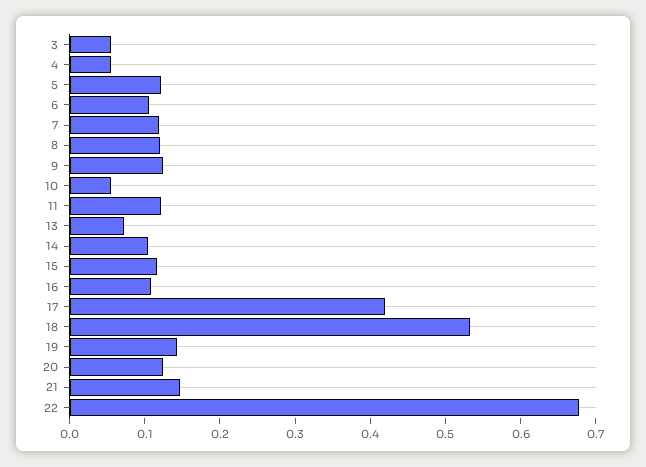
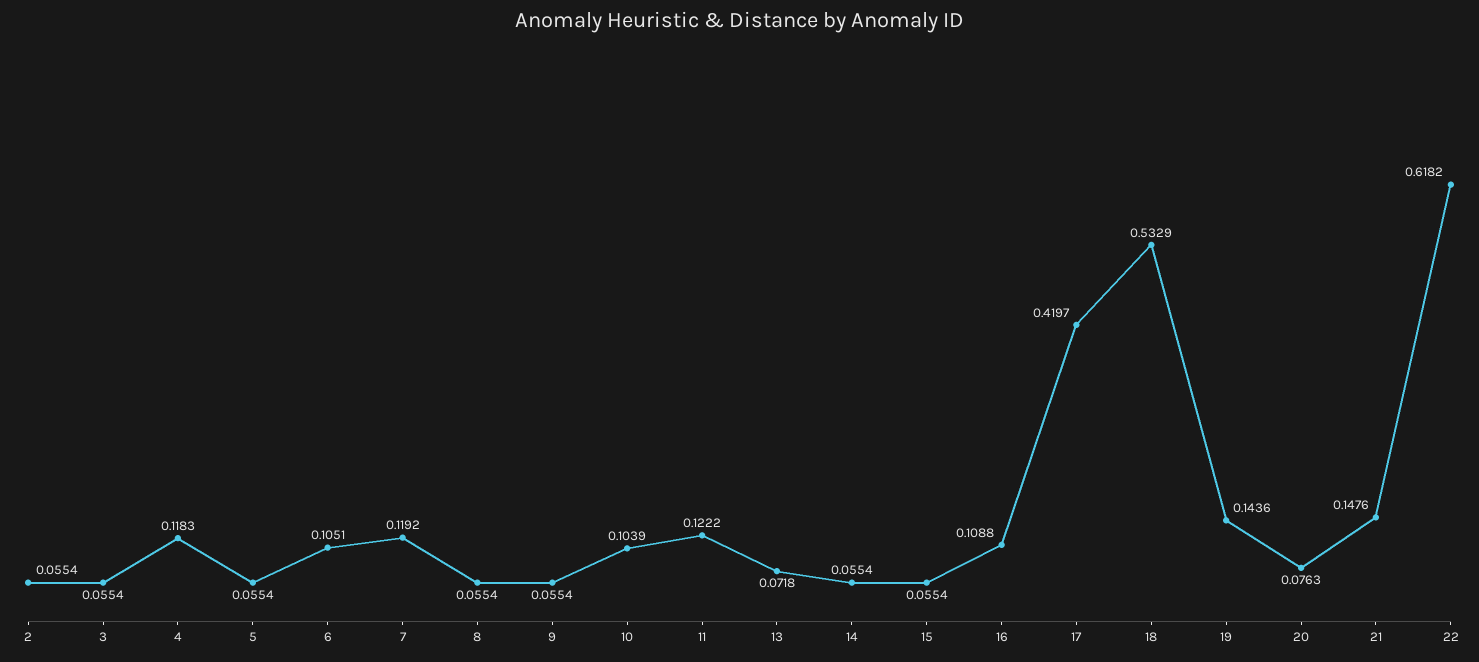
  {
    "3": 0.0554,
-   "4": 0.06,
+   "4": 0.1183,
-   "5": 0.12,
+   "5": 0.0554,
    "6": 0.1051,
    "7": 0.1192,
-   "8": 0.12,
+   "8": 0.0554,
-   "9": 0.12,
+   "9": 0.0554,
-   "10": 0.06,
+   "10": 0.1039,
    "11": 0.1222,
    "13": 0.0718,
-   "14": 0.1,
+   "14": 0.0554,
-   "15": 0.12,
+   "15": 0.0554,
    "16": 0.1088,
    "17": 0.4197,
    "18": 0.5329,
    "19": 0.1436,
-   "20": 0.12,
+   "20": 0.0763,
    "21": 0.1476,
-   "22": 0.68
+   "22": 0.6182,
+   "2": 0.0554
  }

